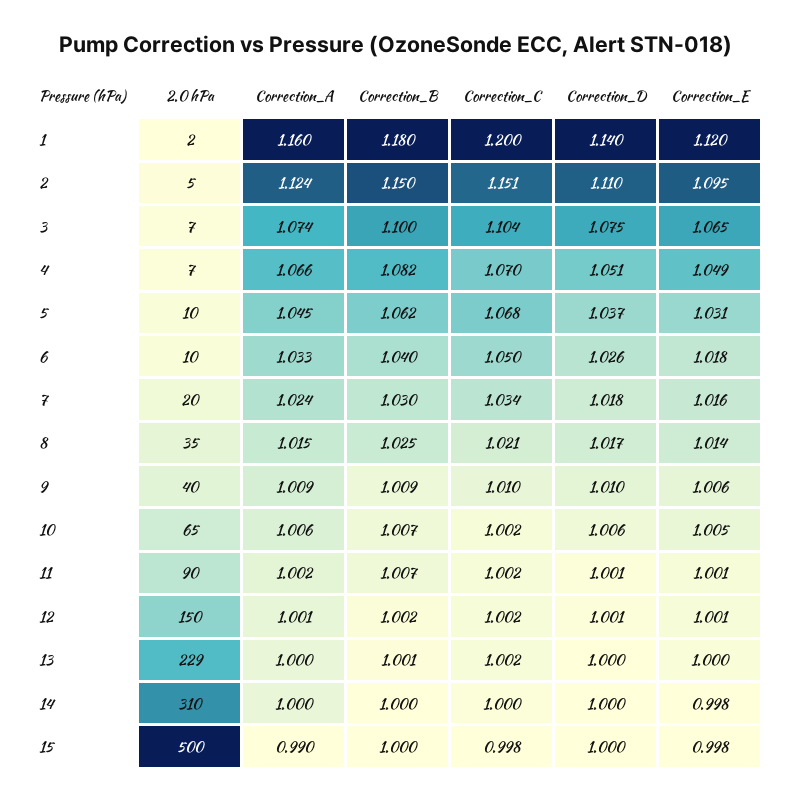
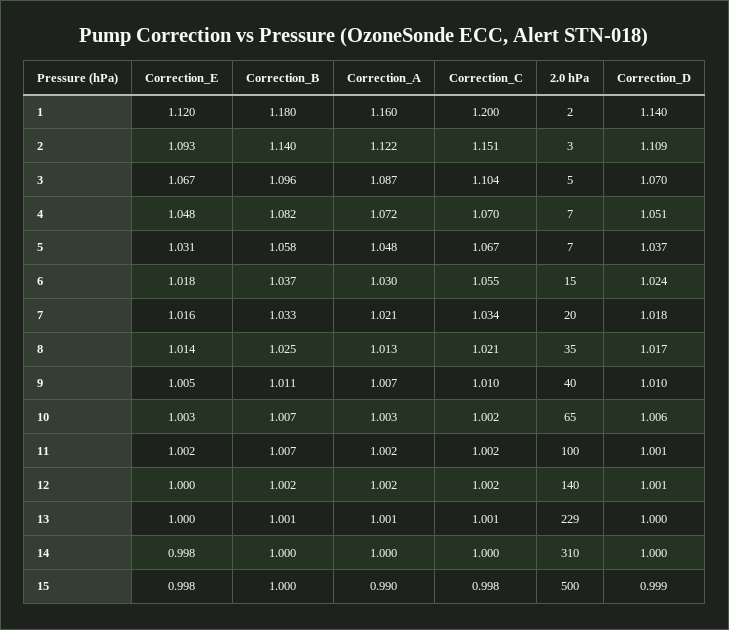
  {
    "2.0 hPa": {
      "1": 2,
-     "2": 5,
+     "2": 3,
-     "3": 7,
+     "3": 5,
      "4": 7,
-     "5": 10,
+     "5": 7,
-     "6": 10,
+     "6": 15,
      "7": 20,
      "8": 35,
      "9": 40,
      "10": 65,
-     "11": 90,
+     "11": 100,
-     "12": 150,
+     "12": 140,
      "13": 229,
      "14": 310,
      "15": 500
    },
    "Correction_A": {
      "1": 1.16,
-     "2": 1.124,
+     "2": 1.122,
-     "3": 1.074,
+     "3": 1.087,
-     "4": 1.066,
+     "4": 1.072,
-     "5": 1.045,
+     "5": 1.048,
-     "6": 1.033,
+     "6": 1.03,
-     "7": 1.024,
+     "7": 1.021,
-     "8": 1.015,
+     "8": 1.013,
-     "9": 1.009,
+     "9": 1.007,
-     "10": 1.006,
+     "10": 1.003,
      "11": 1.002,
-     "12": 1.001,
+     "12": 1.002,
-     "13": 1,
+     "13": 1.001,
      "14": 1,
      "15": 0.99
    },
    "Correction_B": {
      "1": 1.18,
-     "2": 1.15,
+     "2": 1.14,
-     "3": 1.1,
+     "3": 1.096,
      "4": 1.082,
-     "5": 1.062,
+     "5": 1.058,
-     "6": 1.04,
+     "6": 1.037,
-     "7": 1.03,
+     "7": 1.033,
      "8": 1.025,
-     "9": 1.009,
+     "9": 1.011,
      "10": 1.007,
      "11": 1.007,
      "12": 1.002,
      "13": 1.001,
      "14": 1,
      "15": 1
    },
    "Correction_C": {
      "1": 1.2,
      "2": 1.151,
      "3": 1.104,
      "4": 1.07,
-     "5": 1.068,
+     "5": 1.067,
-     "6": 1.05,
+     "6": 1.055,
      "7": 1.034,
      "8": 1.021,
      "9": 1.01,
      "10": 1.002,
      "11": 1.002,
      "12": 1.002,
-     "13": 1.002,
+     "13": 1.001,
      "14": 1,
      "15": 0.998
    },
    "Correction_D": {
      "1": 1.14,
-     "2": 1.11,
+     "2": 1.109,
-     "3": 1.075,
+     "3": 1.07,
      "4": 1.051,
      "5": 1.037,
-     "6": 1.026,
+     "6": 1.024,
      "7": 1.018,
      "8": 1.017,
      "9": 1.01,
      "10": 1.006,
      "11": 1.001,
      "12": 1.001,
      "13": 1,
      "14": 1,
-     "15": 1
+     "15": 0.999
    },
    "Correction_E": {
      "1": 1.12,
-     "2": 1.095,
+     "2": 1.093,
-     "3": 1.065,
+     "3": 1.067,
-     "4": 1.049,
+     "4": 1.048,
      "5": 1.031,
      "6": 1.018,
      "7": 1.016,
      "8": 1.014,
-     "9": 1.006,
+     "9": 1.005,
-     "10": 1.005,
+     "10": 1.003,
-     "11": 1.001,
+     "11": 1.002,
-     "12": 1.001,
+     "12": 1,
      "13": 1,
      "14": 0.998,
      "15": 0.998
    }
  }

